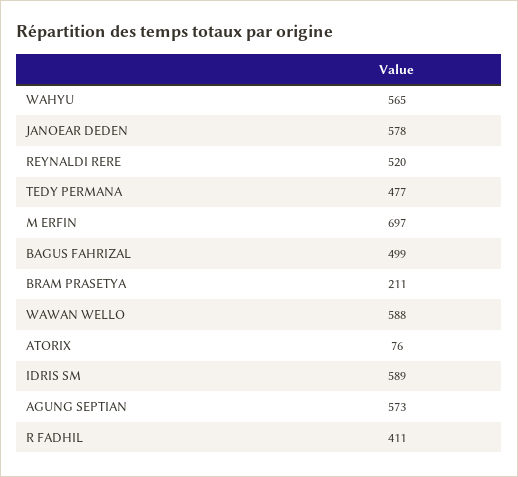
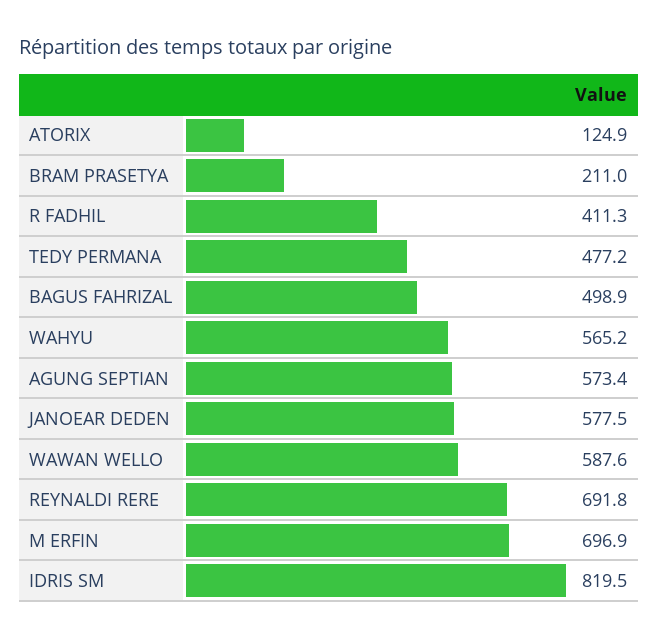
  {
    "WAHYU": 565.2,
    "JANOEAR DEDEN": 577.5,
-   "REYNALDI RERE": 520,
+   "REYNALDI RERE": 691.8,
    "TEDY PERMANA": 477.2,
    "M ERFIN": 696.9,
    "BAGUS FAHRIZAL": 498.9,
    "BRAM PRASETYA": 211,
    "WAWAN WELLO": 587.6,
-   "ATORIX": 76,
+   "ATORIX": 124.9,
-   "IDRIS SM": 589,
+   "IDRIS SM": 819.5,
    "AGUNG SEPTIAN": 573.4,
    "R FADHIL": 411.3
  }

